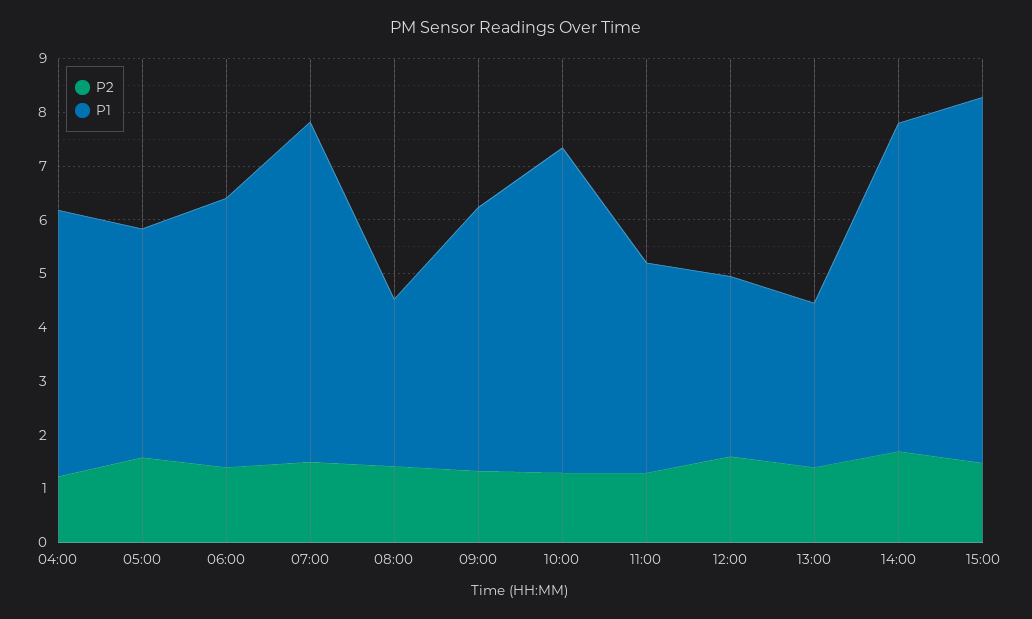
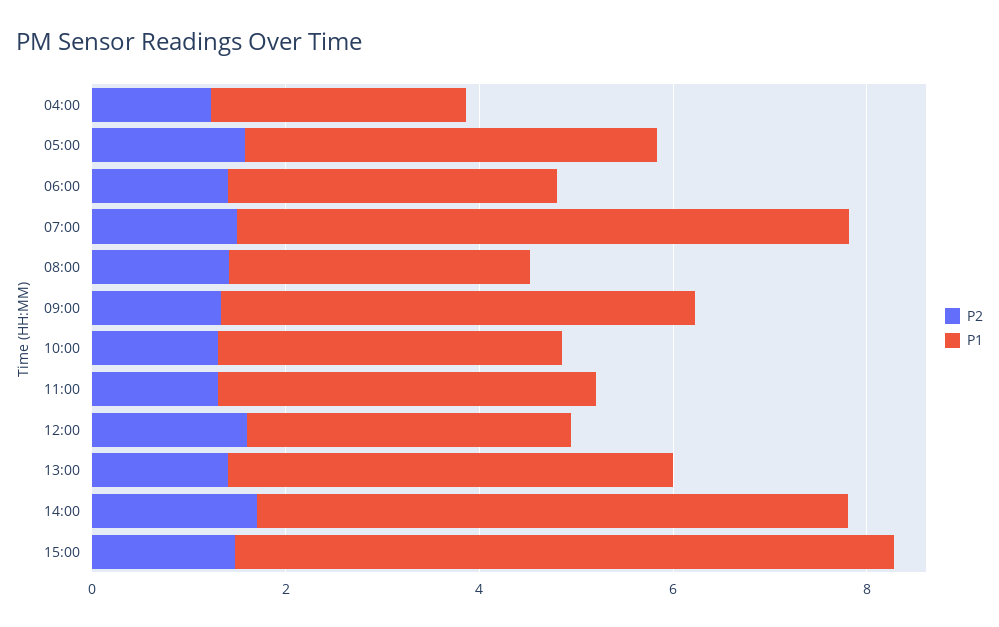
  {
    "P2": {
      "04:00": 1.2,
      "05:00": 1.6,
      "06:00": 1.4,
      "07:00": 1.6,
      "08:00": 1.4,
      "09:00": 1.4,
      "10:00": 1.4,
      "11:00": 1.4,
      "12:00": 1.6,
      "13:00": 1.4,
      "14:00": 1.8,
      "15:00": 1.4
    },
    "P1": {
-     "04:00": 5,
+     "04:00": 2.5,
      "05:00": 4.2,
-     "06:00": 5,
+     "06:00": 3.5,
      "07:00": 6.4,
      "08:00": 3.2,
      "09:00": 5,
-     "10:00": 6,
+     "10:00": 3.5,
      "11:00": 4,
      "12:00": 3.4,
-     "13:00": 3,
+     "13:00": 4.5,
      "14:00": 6.2,
      "15:00": 6.8
    }
  }

